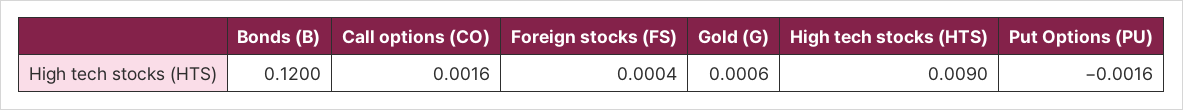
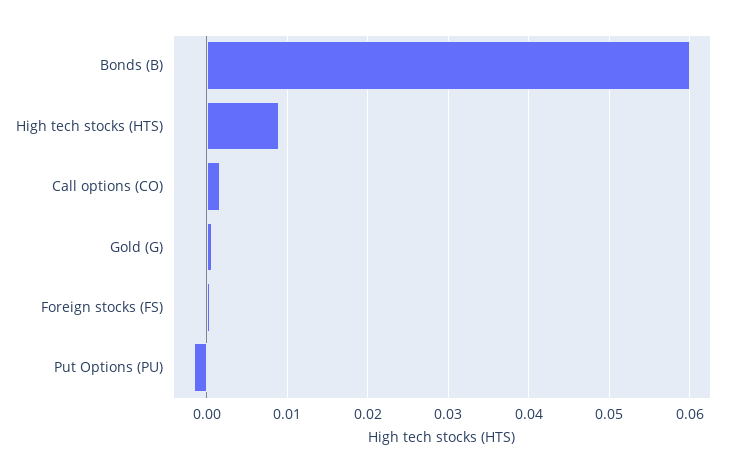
  {
-   "Bonds (B)": 0.12,
+   "Bonds (B)": 0.06,
    "Call options (CO)": 0.0016,
    "Foreign stocks (FS)": 0.0004,
    "Gold (G)": 0.0006,
    "High tech stocks (HTS)": 0.009,
    "Put Options (PU)": -0.0016
  }

